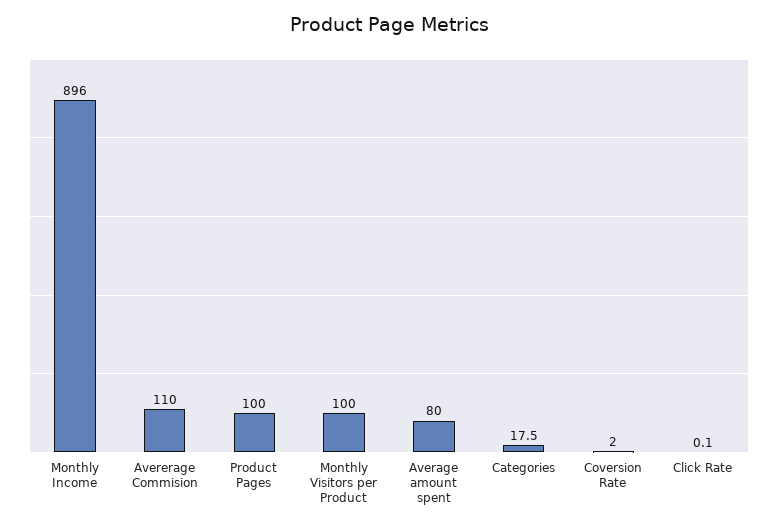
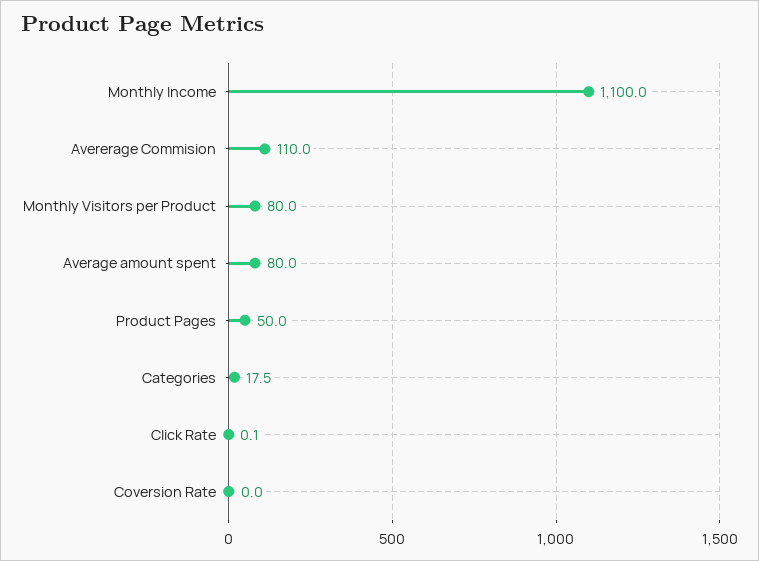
  {
-   "Monthly Income": 896,
+   "Monthly Income": 1100,
    "Avererage Commision": 110,
-   "Product Pages": 100,
+   "Product Pages": 50,
-   "Monthly Visitors per Product": 100,
+   "Monthly Visitors per Product": 80,
    "Average amount spent": 80,
    "Categories": 17.5,
-   "Coversion Rate": 2,
+   "Coversion Rate": 0,
    "Click Rate": 0.1
  }

